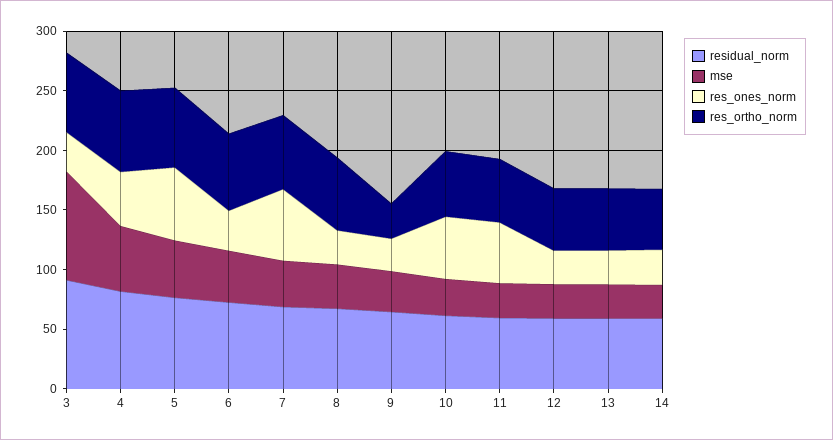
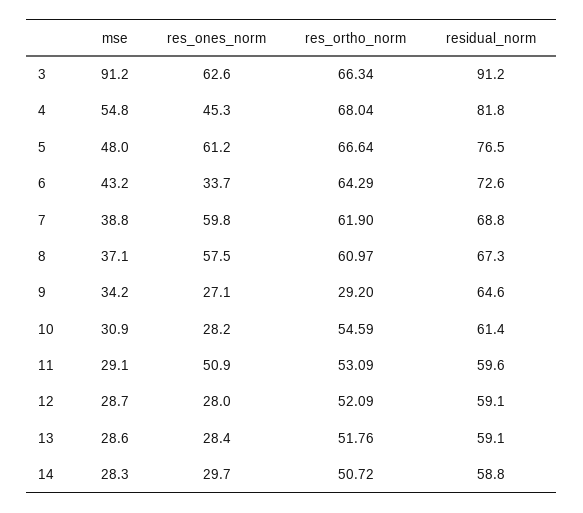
  {
    "residual_norm": {
      "3": 91.2,
      "4": 81.8,
      "5": 76.5,
      "6": 72.6,
      "7": 68.8,
      "8": 67.3,
      "9": 64.6,
      "10": 61.4,
      "11": 59.6,
      "12": 59.1,
      "13": 59.1,
      "14": 58.8
    },
    "mse": {
      "3": 91.2,
      "4": 54.8,
      "5": 48,
      "6": 43.2,
      "7": 38.8,
      "8": 37.1,
      "9": 34.2,
      "10": 30.9,
      "11": 29.1,
      "12": 28.7,
      "13": 28.6,
      "14": 28.3
    },
    "res_ones_norm": {
-     "3": 30,
+     "3": 62.6,
      "4": 45.3,
      "5": 61.2,
      "6": 33.7,
      "7": 59.8,
-     "8": 30,
+     "8": 57.5,
      "9": 27.1,
-     "10": 50,
+     "10": 28.2,
      "11": 50.9,
      "12": 28,
      "13": 28.4,
      "14": 29.7
    },
    "res_ortho_norm": {
      "3": 66.34,
      "4": 68.04,
      "5": 66.64,
      "6": 64.29,
      "7": 61.9,
      "8": 60.97,
      "9": 29.2,
      "10": 54.59,
      "11": 53.09,
      "12": 52.09,
      "13": 51.76,
      "14": 50.72
    }
  }

